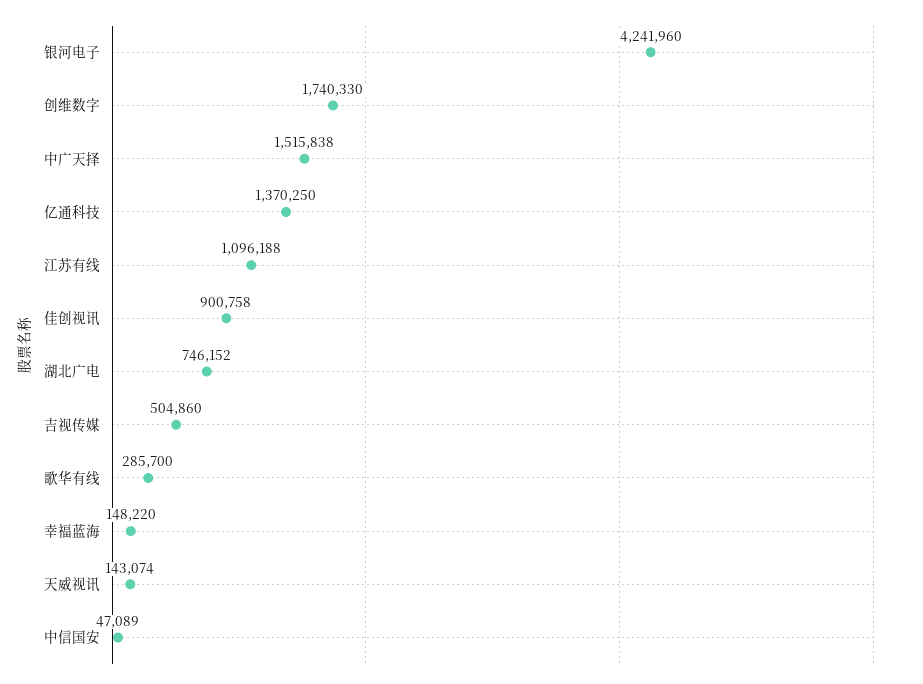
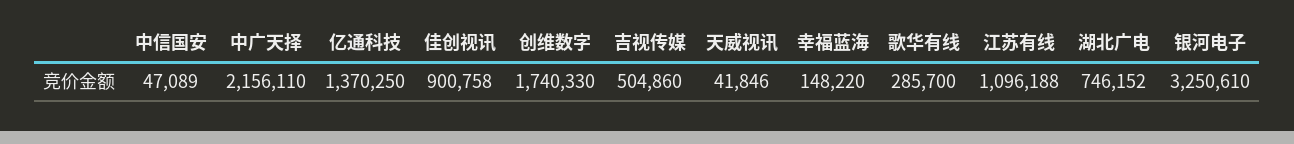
  {
-   "银河电子": 4241960,
+   "银河电子": 3250610,
    "创维数字": 1740330,
-   "中广天择": 1515838,
+   "中广天择": 2156110,
    "亿通科技": 1370250,
    "江苏有线": 1096188,
    "佳创视讯": 900758,
    "湖北广电": 746152,
    "吉视传媒": 504860,
    "歌华有线": 285700,
    "幸福蓝海": 148220,
-   "天威视讯": 143074,
+   "天威视讯": 41846,
    "中信国安": 47089
  }

